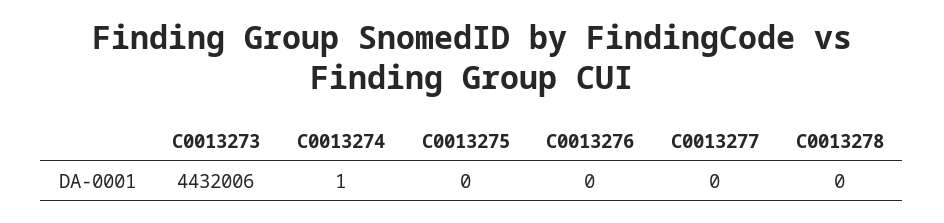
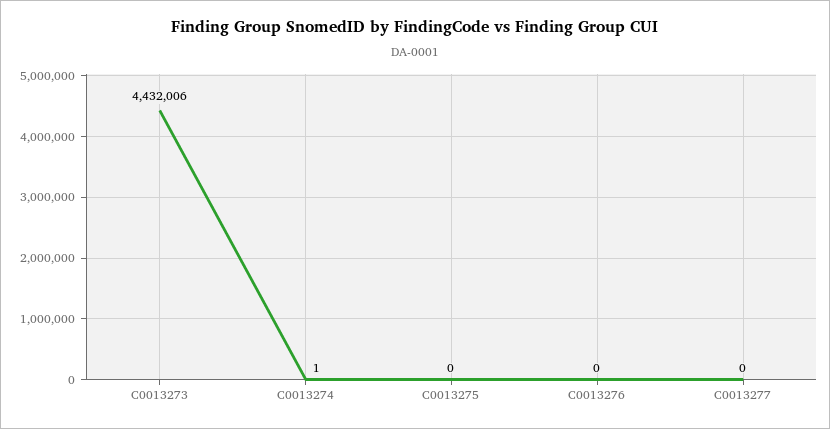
  {
    "C0013273": 4432006,
    "C0013274": 1,
    "C0013275": 0,
    "C0013276": 0,
-   "C0013277": 0,
+   "C0013277": 0
-   "C0013278": 0
  }

